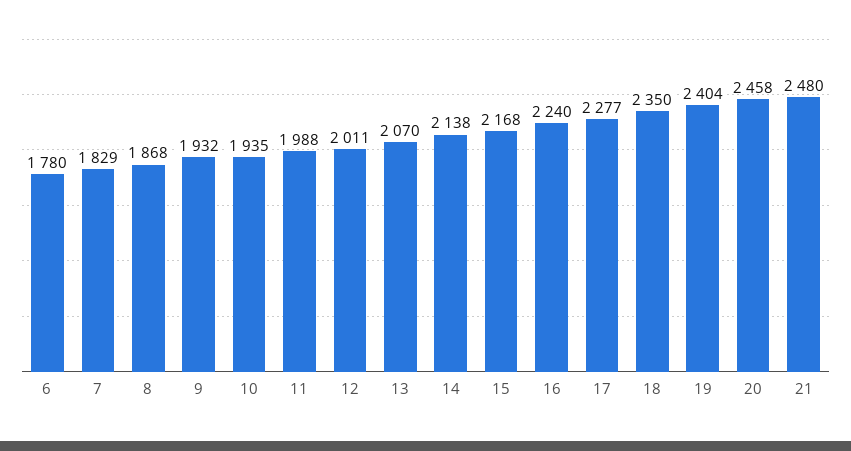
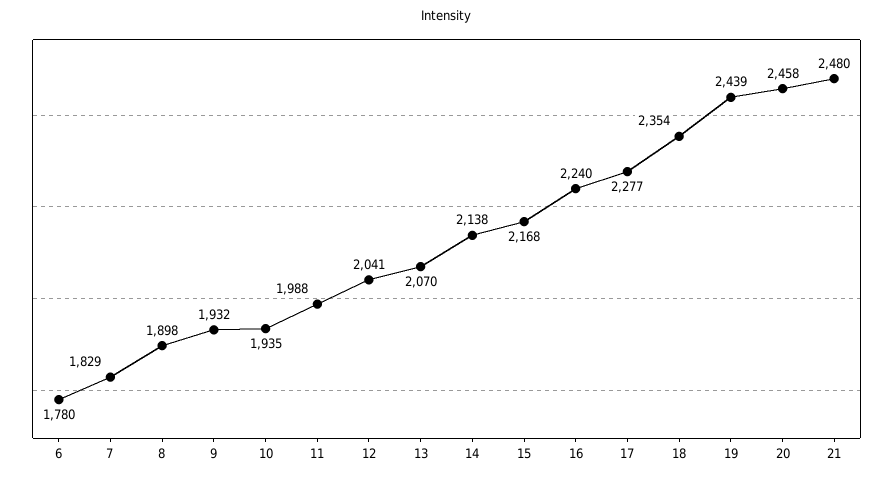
  {
    "6": 1780,
    "7": 1829,
-   "8": 1868,
+   "8": 1898,
    "9": 1932,
    "10": 1935,
    "11": 1988,
-   "12": 2011,
+   "12": 2041,
    "13": 2070,
    "14": 2138,
    "15": 2168,
    "16": 2240,
    "17": 2277,
-   "18": 2350,
+   "18": 2354,
-   "19": 2404,
+   "19": 2439,
    "20": 2458,
    "21": 2480
  }

